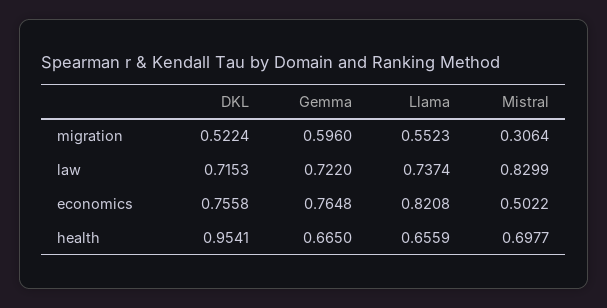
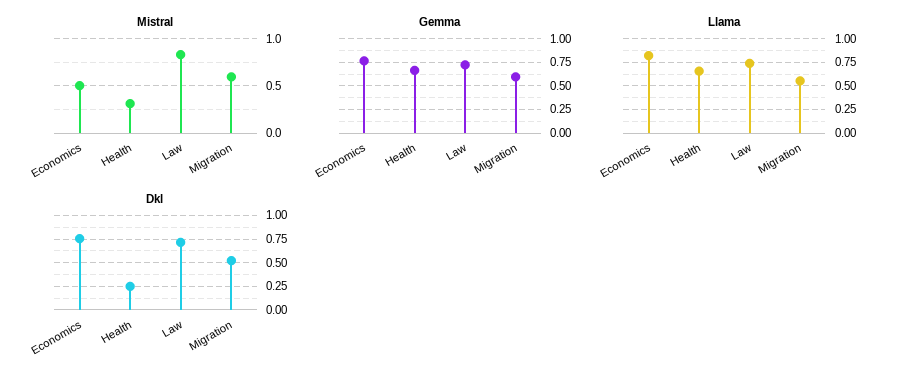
  {
    "DKL": {
      "migration": 0.5224,
      "law": 0.7153,
      "economics": 0.7558,
-     "health": 0.9541
+     "health": 0.25
    },
    "Gemma": {
      "migration": 0.596,
      "law": 0.722,
      "economics": 0.7648,
      "health": 0.665
    },
    "Llama": {
      "migration": 0.5523,
      "law": 0.7374,
      "economics": 0.8208,
      "health": 0.6559
    },
    "Mistral": {
-     "migration": 0.3064,
+     "migration": 0.6,
      "law": 0.8299,
      "economics": 0.5022,
-     "health": 0.6977
+     "health": 0.3
    }
  }

